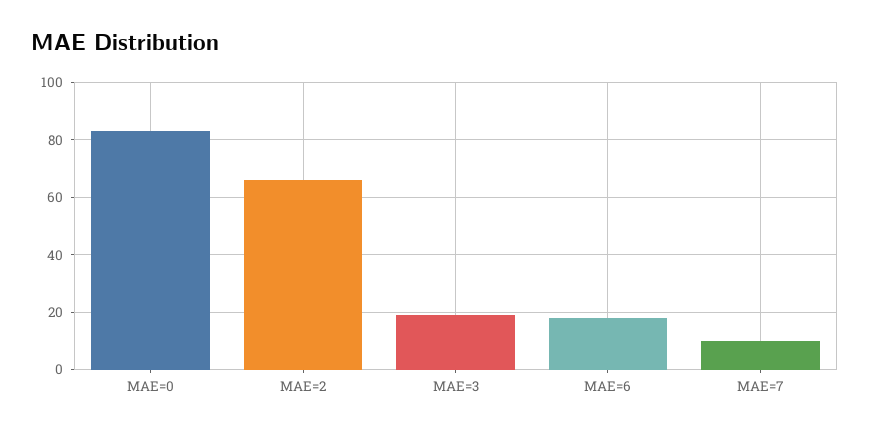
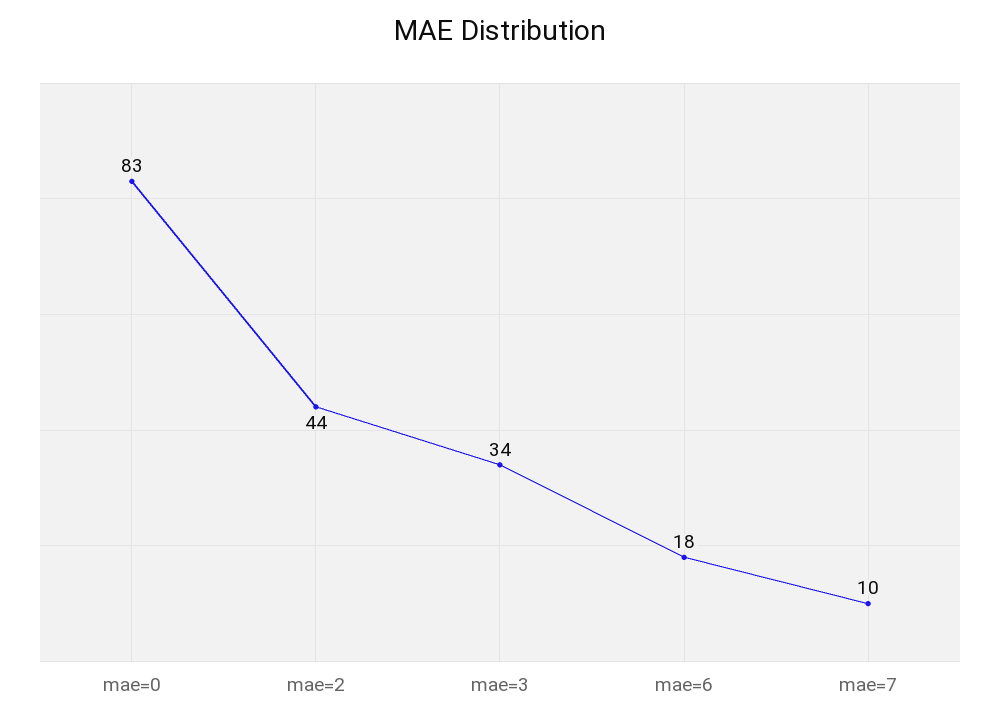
  {
    "MAE=0": 83,
-   "MAE=2": 65,
+   "MAE=2": 44,
-   "MAE=3": 20,
+   "MAE=3": 34,
    "MAE=6": 18,
    "MAE=7": 10
  }

